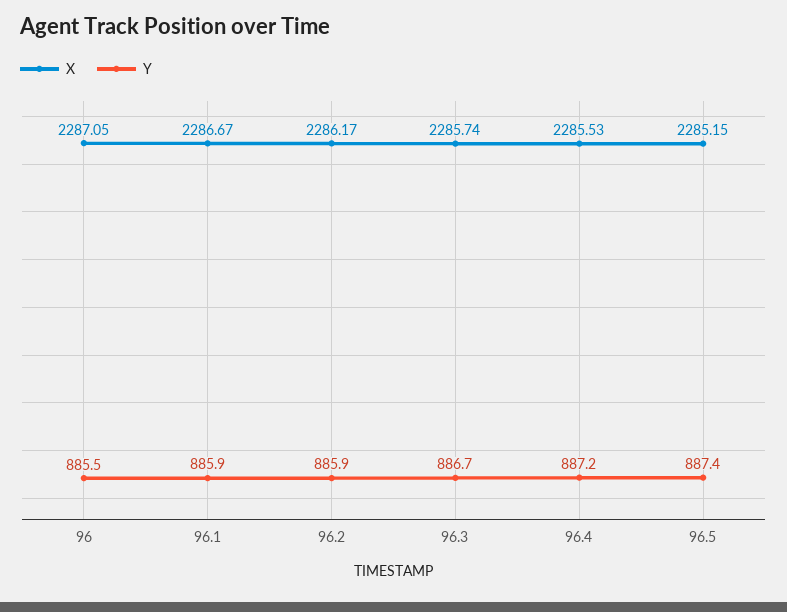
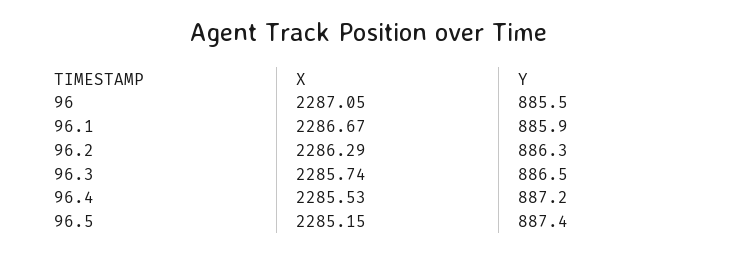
  {
    "X": {
      "96": 2287.05,
      "96.1": 2286.67,
-     "96.2": 2286.17,
+     "96.2": 2286.29,
      "96.3": 2285.74,
      "96.4": 2285.53,
      "96.5": 2285.15
    },
    "Y": {
      "96": 885.5,
      "96.1": 885.9,
-     "96.2": 885.9,
+     "96.2": 886.3,
-     "96.3": 886.7,
+     "96.3": 886.5,
      "96.4": 887.2,
      "96.5": 887.4
    }
  }

